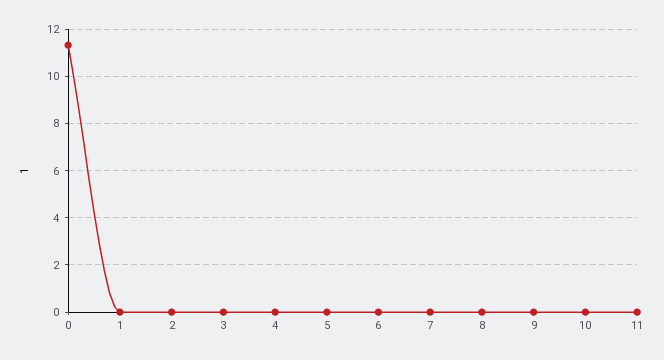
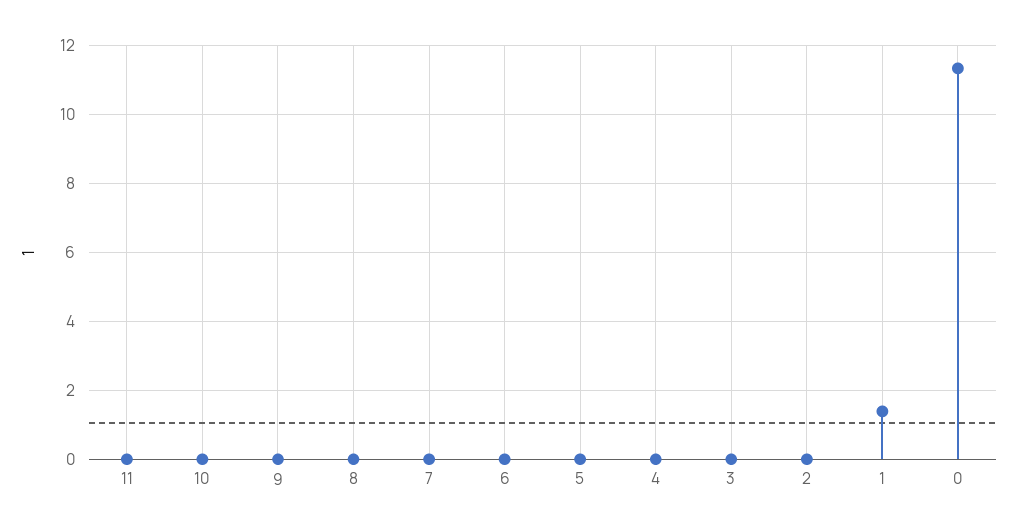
  {
    "0": 11.4,
-   "1": 0,
+   "1": 1.4,
    "2": 0,
    "3": 0,
    "4": 0,
    "5": 0,
    "6": 0,
    "7": 0,
    "8": 0,
    "9": 0,
    "10": 0,
    "11": 0
  }

